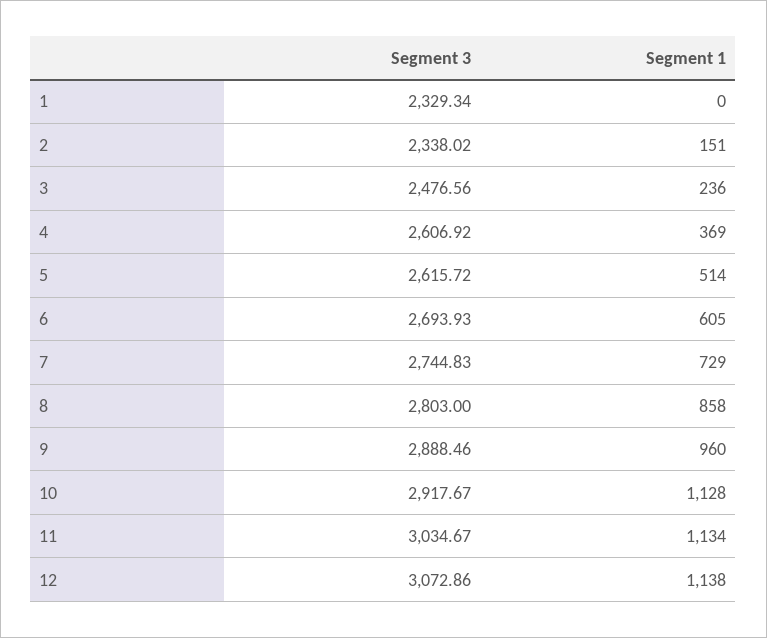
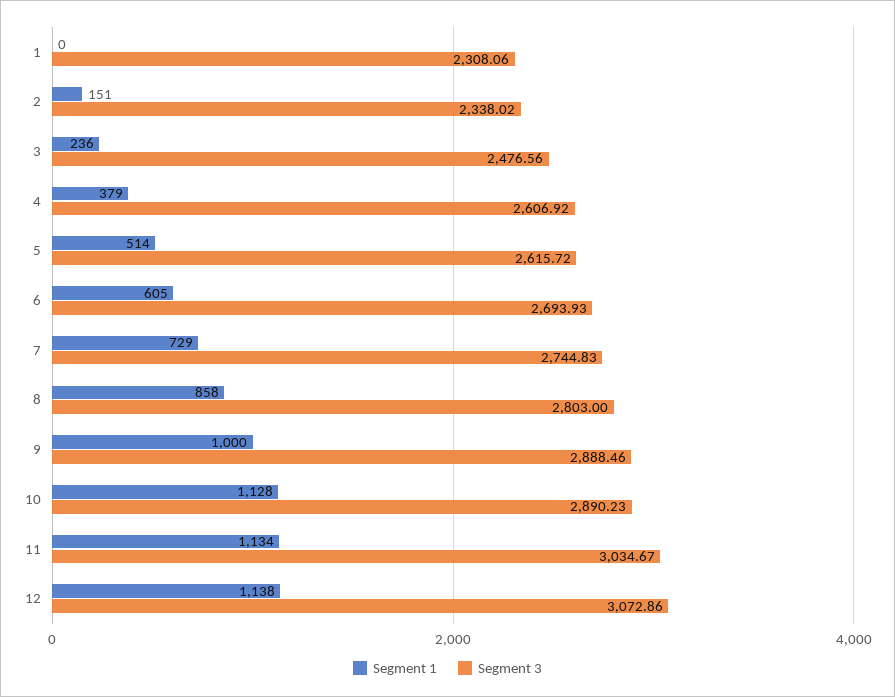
  {
    "Segment 3": {
-     "1": 2329.34,
+     "1": 2308.06,
      "2": 2338.02,
      "3": 2476.56,
      "4": 2606.92,
      "5": 2615.72,
      "6": 2693.93,
      "7": 2744.83,
      "8": 2803,
      "9": 2888.46,
-     "10": 2917.67,
+     "10": 2890.23,
      "11": 3034.67,
      "12": 3072.86
    },
    "Segment 1": {
      "1": 0,
      "2": 151,
      "3": 236,
-     "4": 369,
+     "4": 379,
      "5": 514,
      "6": 605,
      "7": 729,
      "8": 858,
-     "9": 960,
+     "9": 1000,
      "10": 1128,
      "11": 1134,
      "12": 1138
    }
  }

